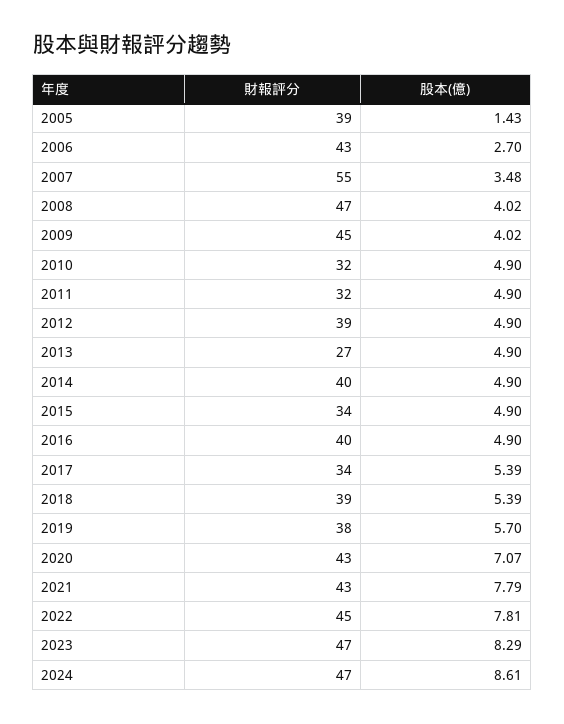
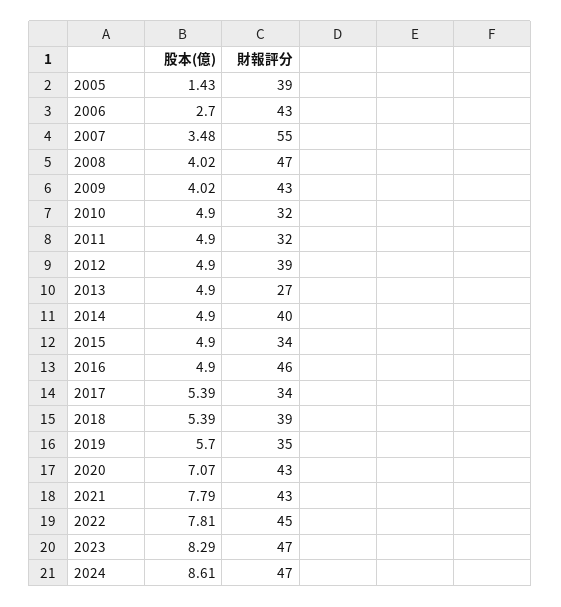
  {
    "財報評分": {
      "2005": 39,
      "2006": 43,
      "2007": 55,
      "2008": 47,
-     "2009": 45,
+     "2009": 43,
      "2010": 32,
      "2011": 32,
      "2012": 39,
      "2013": 27,
      "2014": 40,
      "2015": 34,
-     "2016": 40,
+     "2016": 46,
      "2017": 34,
      "2018": 39,
-     "2019": 38,
+     "2019": 35,
      "2020": 43,
      "2021": 43,
      "2022": 45,
      "2023": 47,
      "2024": 47
    },
    "股本(億)": {
      "2005": 1.43,
      "2006": 2.7,
      "2007": 3.48,
      "2008": 4.02,
      "2009": 4.02,
      "2010": 4.9,
      "2011": 4.9,
      "2012": 4.9,
      "2013": 4.9,
      "2014": 4.9,
      "2015": 4.9,
      "2016": 4.9,
      "2017": 5.39,
      "2018": 5.39,
      "2019": 5.7,
      "2020": 7.07,
      "2021": 7.79,
      "2022": 7.81,
      "2023": 8.29,
      "2024": 8.61
    }
  }

